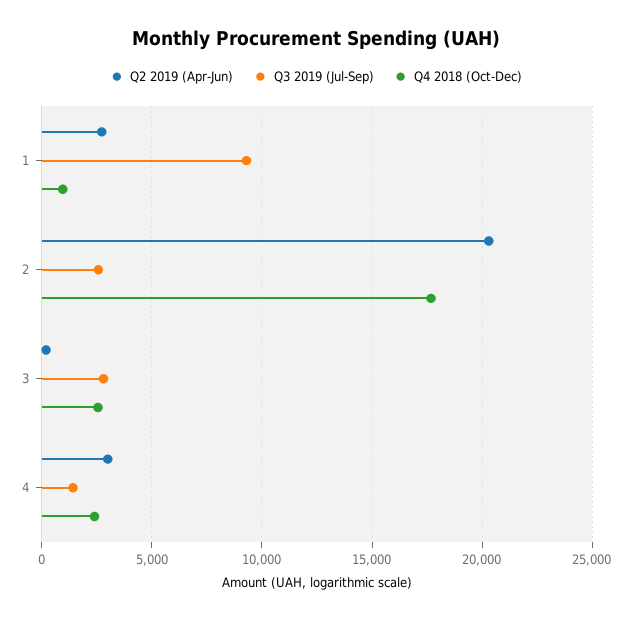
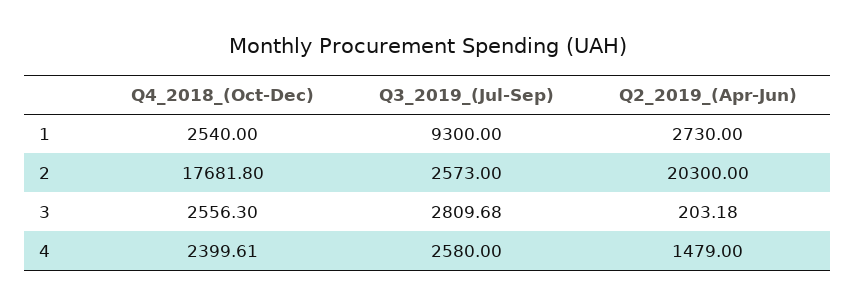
  {
    "Q2 2019 (Apr-Jun)": {
      "1": 2730,
      "2": 20300,
      "3": 203.18,
-     "4": 3000
+     "4": 1479
    },
    "Q3 2019 (Jul-Sep)": {
      "1": 9300,
      "2": 2573,
      "3": 2809.68,
-     "4": 1500
+     "4": 2580
    },
    "Q4 2018 (Oct-Dec)": {
-     "1": 1000,
+     "1": 2540,
      "2": 17681.8,
      "3": 2556.3,
      "4": 2399.61
    }
  }

